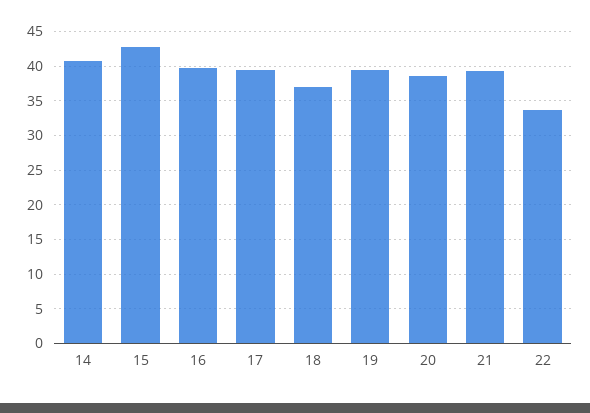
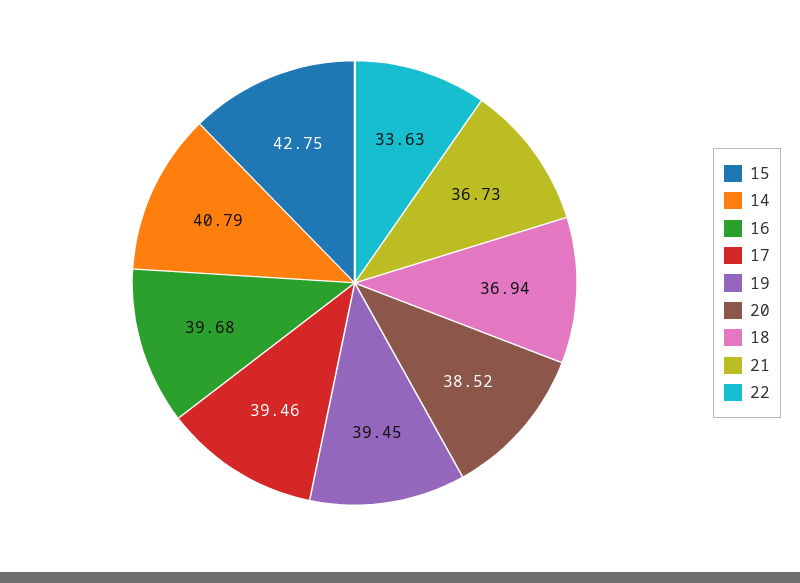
  {
    "14": 40.79,
    "15": 42.75,
    "16": 39.68,
    "17": 39.46,
    "18": 36.94,
    "19": 39.45,
    "20": 38.52,
-   "21": 39,
+   "21": 36.73,
    "22": 33.63
  }

